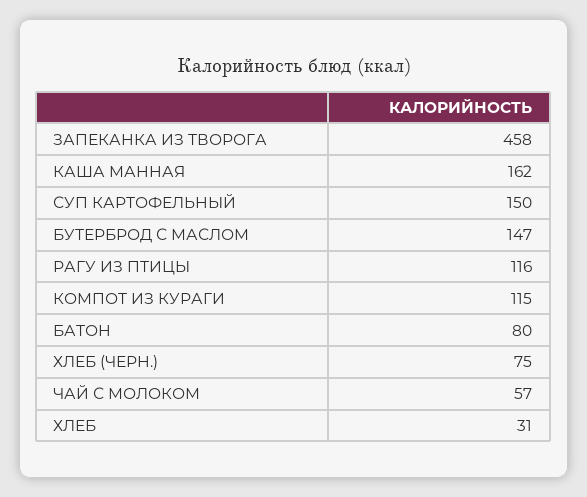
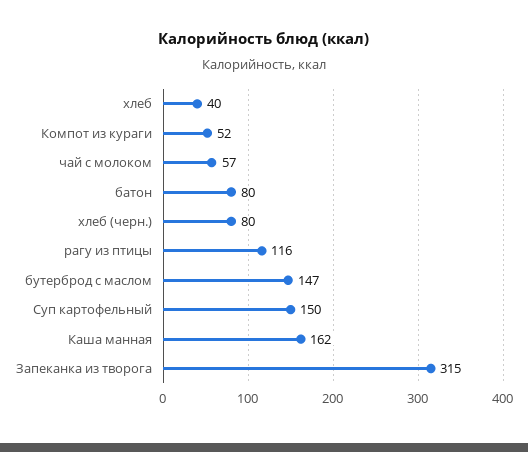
  {
-   "ЗАПЕКАНКА ИЗ ТВОРОГА": 458,
+   "ЗАПЕКАНКА ИЗ ТВОРОГА": 315,
    "КАША МАННАЯ": 162,
    "СУП КАРТОФЕЛЬНЫЙ": 150,
    "БУТЕРБРОД С МАСЛОМ": 147,
    "РАГУ ИЗ ПТИЦЫ": 116,
-   "КОМПОТ ИЗ КУРАГИ": 115,
+   "КОМПОТ ИЗ КУРАГИ": 52,
    "БАТОН": 80,
-   "ХЛЕБ (ЧЕРН.)": 75,
+   "ХЛЕБ (ЧЕРН.)": 80,
    "ЧАЙ С МОЛОКОМ": 57,
-   "ХЛЕБ": 31
+   "ХЛЕБ": 40
  }

